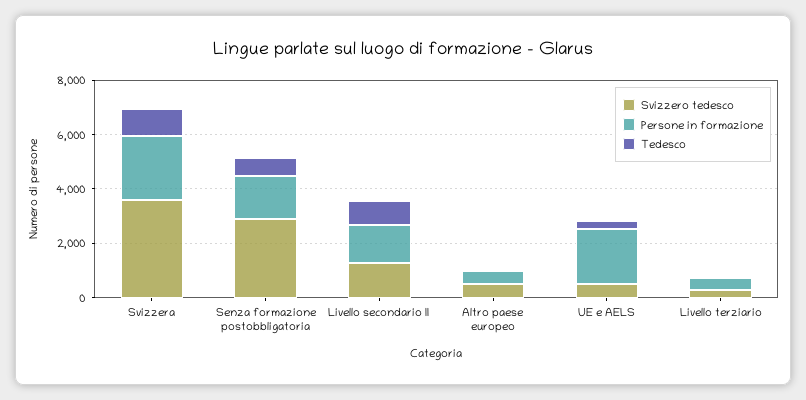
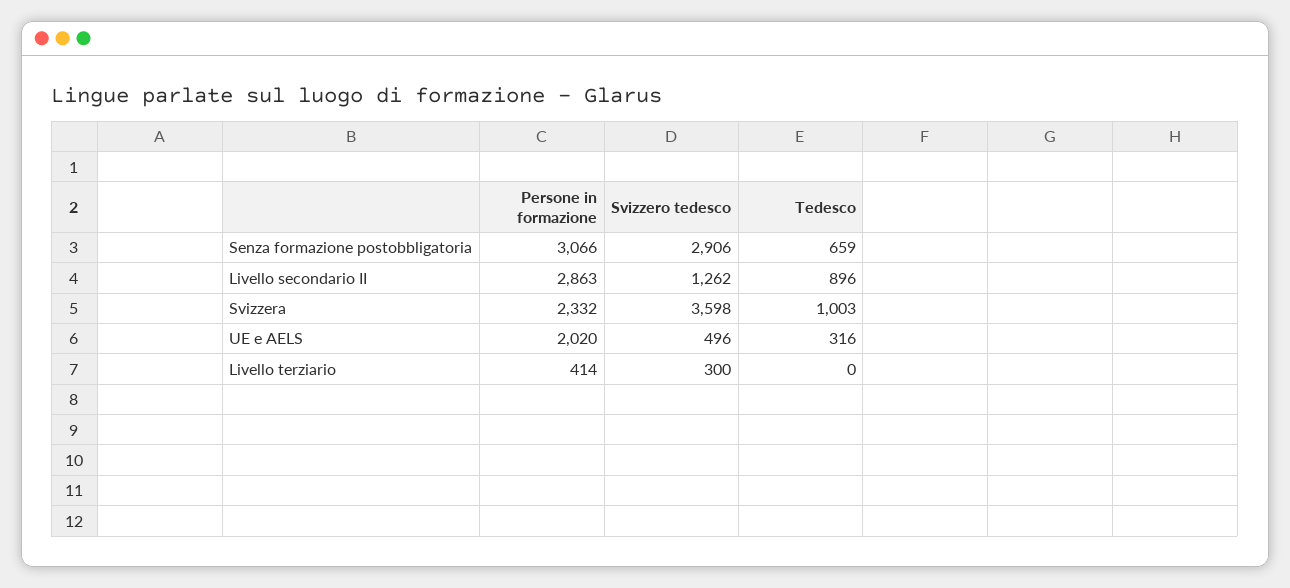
  {
    "Svizzero tedesco": {
      "Svizzera": 3598,
      "Senza formazione postobbligatoria": 2906,
      "Livello secondario II": 1262,
-     "Altro paese europeo": 500,
      "UE e AELS": 496,
      "Livello terziario": 300
    },
    "Persone in formazione": {
      "Svizzera": 2332,
-     "Senza formazione postobbligatoria": 1500,
+     "Senza formazione postobbligatoria": 3066,
-     "Livello secondario II": 1500,
+     "Livello secondario II": 2863,
-     "Altro paese europeo": 500,
      "UE e AELS": 2020,
      "Livello terziario": 414
    },
    "Tedesco": {
      "Svizzera": 1003,
      "Senza formazione postobbligatoria": 659,
      "Livello secondario II": 896,
-     "Altro paese europeo": 0,
      "UE e AELS": 316,
      "Livello terziario": 0
    }
  }

